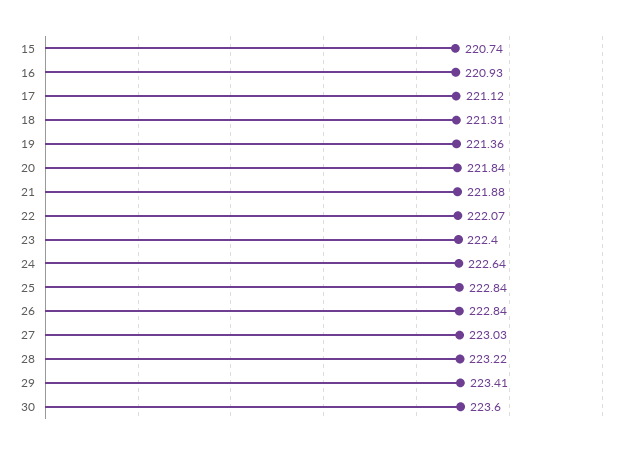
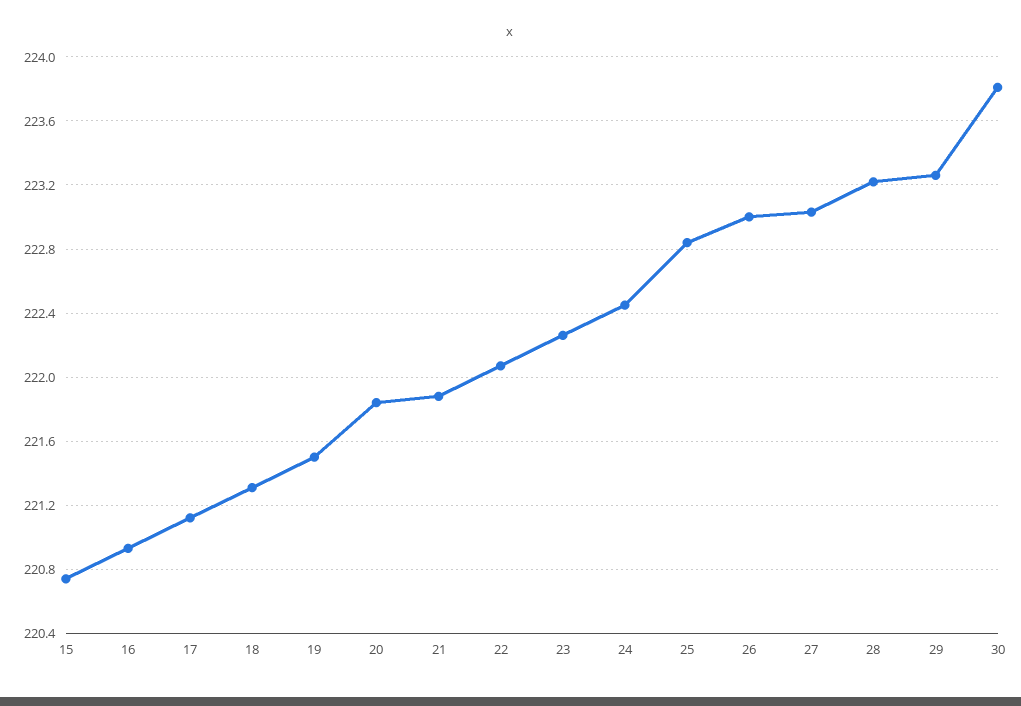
  {
    "15": 220.74,
    "16": 220.93,
    "17": 221.12,
    "18": 221.31,
-   "19": 221.36,
+   "19": 221.5,
    "20": 221.84,
    "21": 221.88,
    "22": 222.07,
-   "23": 222.4,
+   "23": 222.25,
-   "24": 222.64,
+   "24": 222.45,
    "25": 222.84,
-   "26": 222.84,
+   "26": 223,
    "27": 223.03,
    "28": 223.22,
-   "29": 223.41,
+   "29": 223.25,
-   "30": 223.6
+   "30": 223.8
  }

